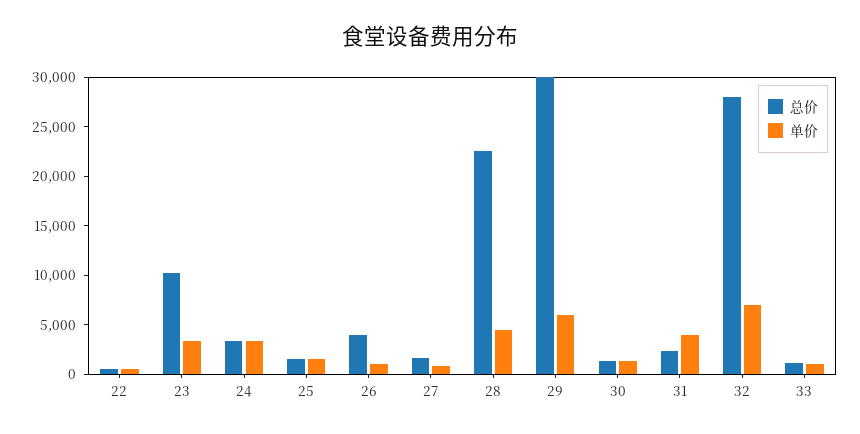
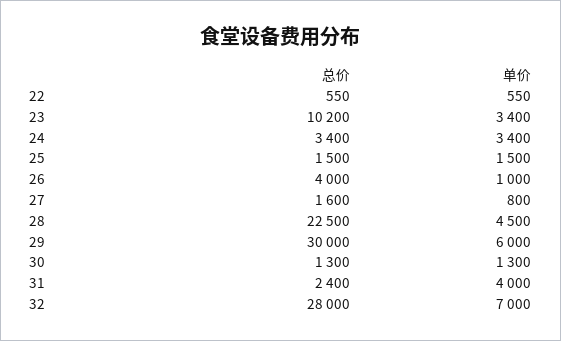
  {
    "总价": {
      "22": 550,
      "23": 10200,
      "24": 3400,
      "25": 1500,
      "26": 4000,
      "27": 1600,
      "28": 22500,
      "29": 30000,
      "30": 1300,
      "31": 2400,
-     "32": 28000,
+     "32": 28000
-     "33": 1000
    },
    "单价": {
      "22": 550,
      "23": 3400,
      "24": 3400,
      "25": 1500,
      "26": 1000,
      "27": 800,
      "28": 4500,
      "29": 6000,
      "30": 1300,
      "31": 4000,
-     "32": 7000,
+     "32": 7000
-     "33": 1000
    }
  }

